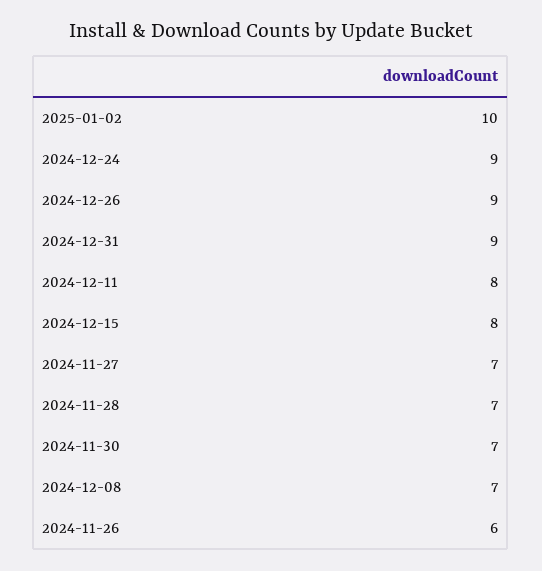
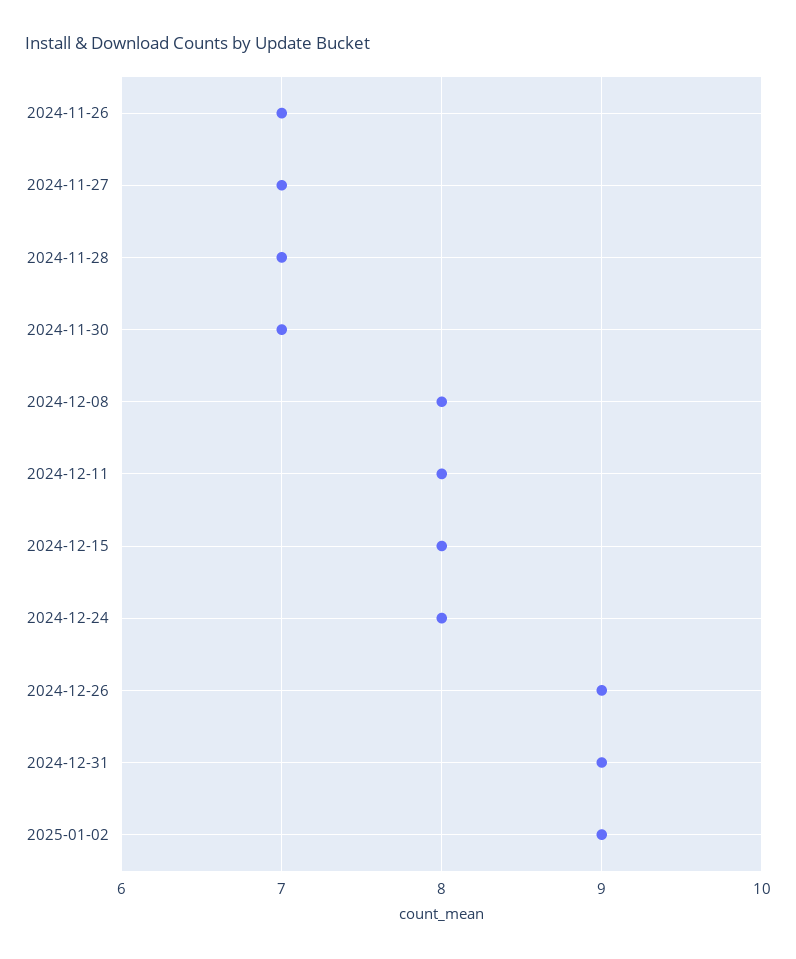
  {
-   "2025-01-02": 10,
+   "2025-01-02": 9,
-   "2024-12-24": 9,
+   "2024-12-24": 8,
    "2024-12-26": 9,
    "2024-12-31": 9,
    "2024-12-11": 8,
    "2024-12-15": 8,
    "2024-11-27": 7,
    "2024-11-28": 7,
    "2024-11-30": 7,
-   "2024-12-08": 7,
+   "2024-12-08": 8,
-   "2024-11-26": 6
+   "2024-11-26": 7
  }

